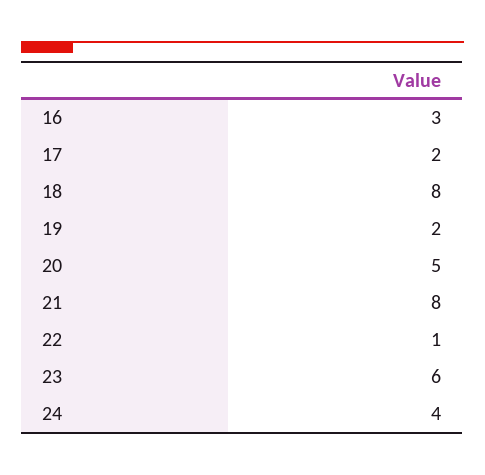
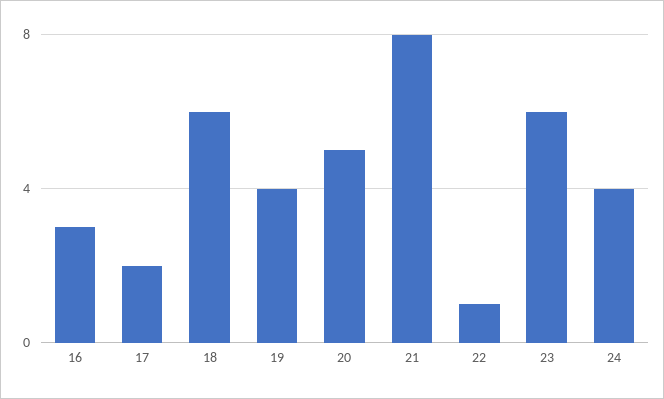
  {
    "16": 3,
    "17": 2,
-   "18": 8,
+   "18": 6,
-   "19": 2,
+   "19": 4,
    "20": 5,
    "21": 8,
    "22": 1,
    "23": 6,
    "24": 4
  }

